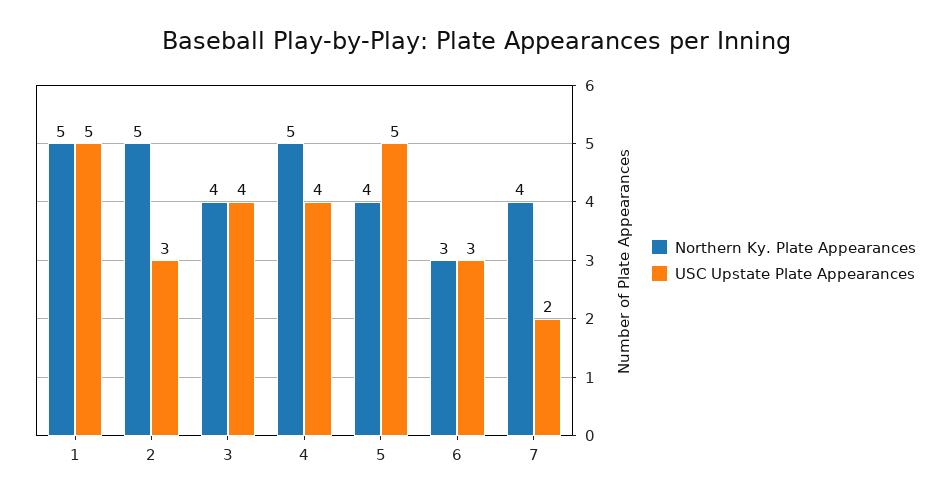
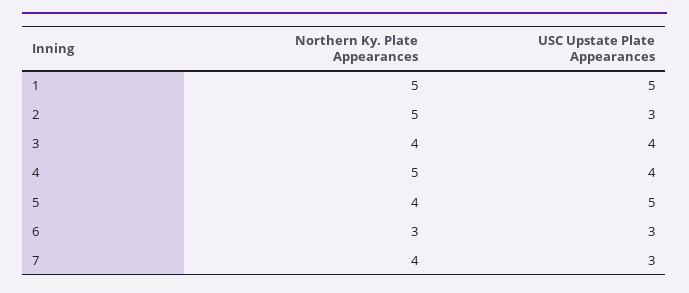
  {
    "Northern Ky. Plate Appearances": {
      "1": 5,
      "2": 5,
      "3": 4,
      "4": 5,
      "5": 4,
      "6": 3,
      "7": 4
    },
    "USC Upstate Plate Appearances": {
      "1": 5,
      "2": 3,
      "3": 4,
      "4": 4,
      "5": 5,
      "6": 3,
-     "7": 2
+     "7": 3
    }
  }

